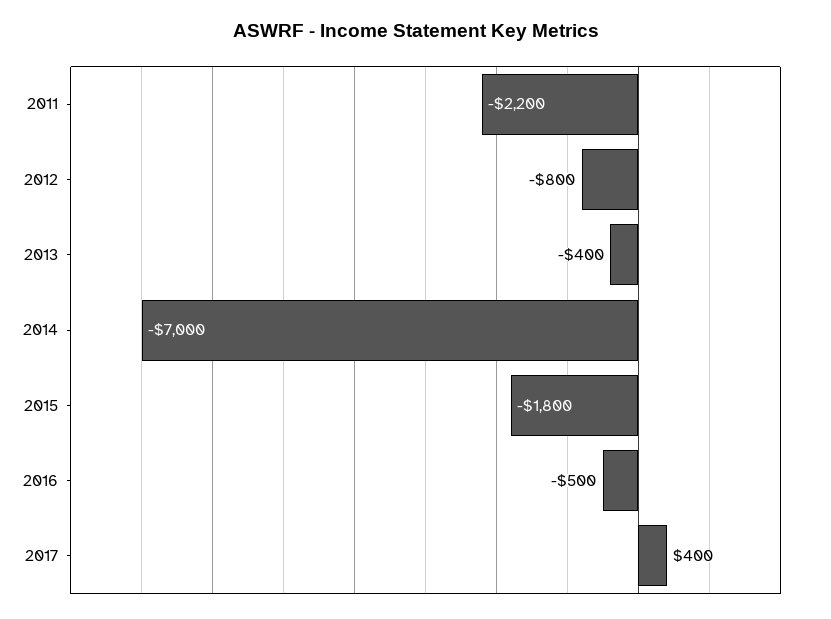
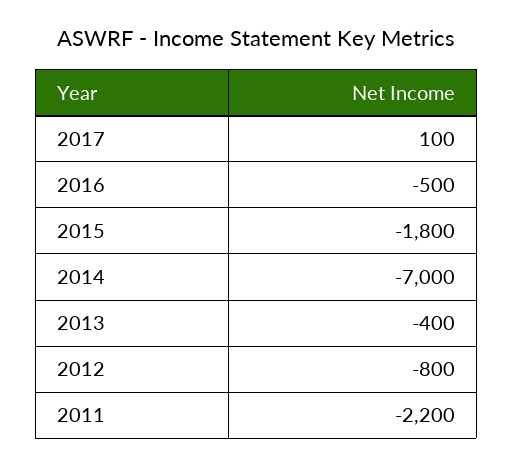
  {
    "2011": -2200,
    "2012": -800,
    "2013": -400,
    "2014": -7000,
    "2015": -1800,
    "2016": -500,
-   "2017": 400
+   "2017": 100
  }

